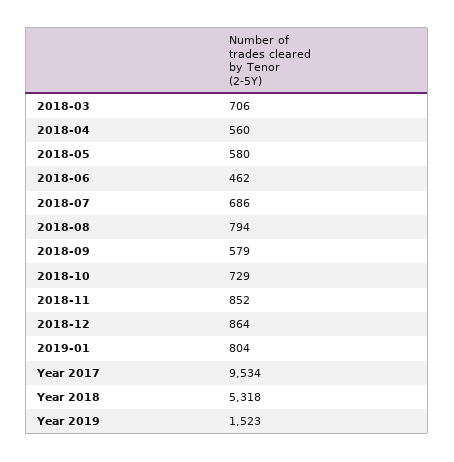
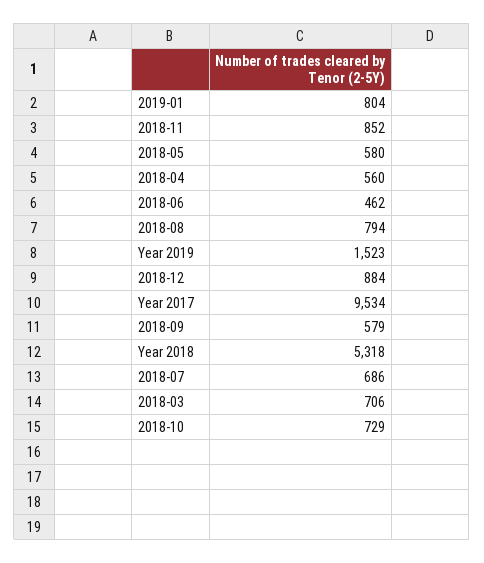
  {
    "2018-03": 706,
    "2018-04": 560,
    "2018-05": 580,
    "2018-06": 462,
    "2018-07": 686,
    "2018-08": 794,
    "2018-09": 579,
    "2018-10": 729,
    "2018-11": 852,
-   "2018-12": 864,
+   "2018-12": 884,
    "2019-01": 804,
    "Year 2017": 9534,
    "Year 2018": 5318,
    "Year 2019": 1523
  }

